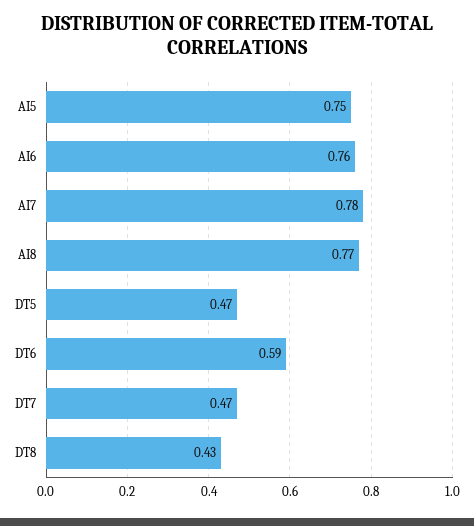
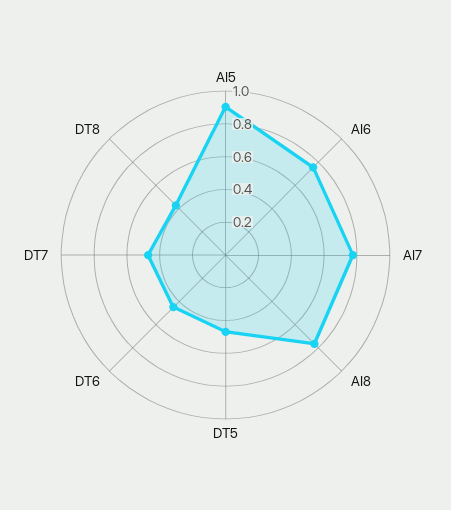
  {
-   "AI5": 0.75,
+   "AI5": 0.9,
    "AI6": 0.76,
    "AI7": 0.78,
    "AI8": 0.77,
    "DT5": 0.47,
-   "DT6": 0.59,
+   "DT6": 0.45,
    "DT7": 0.47,
    "DT8": 0.43
  }

